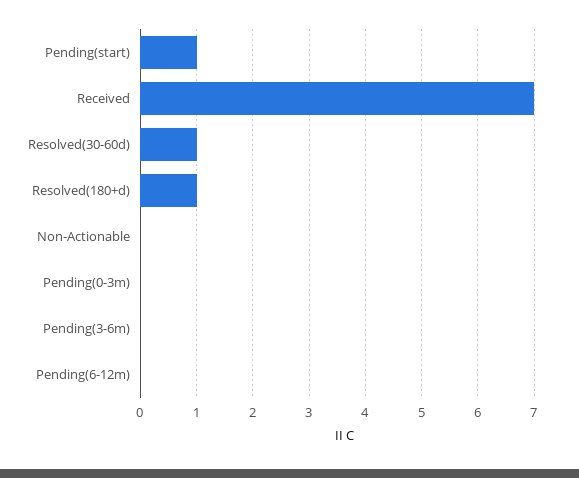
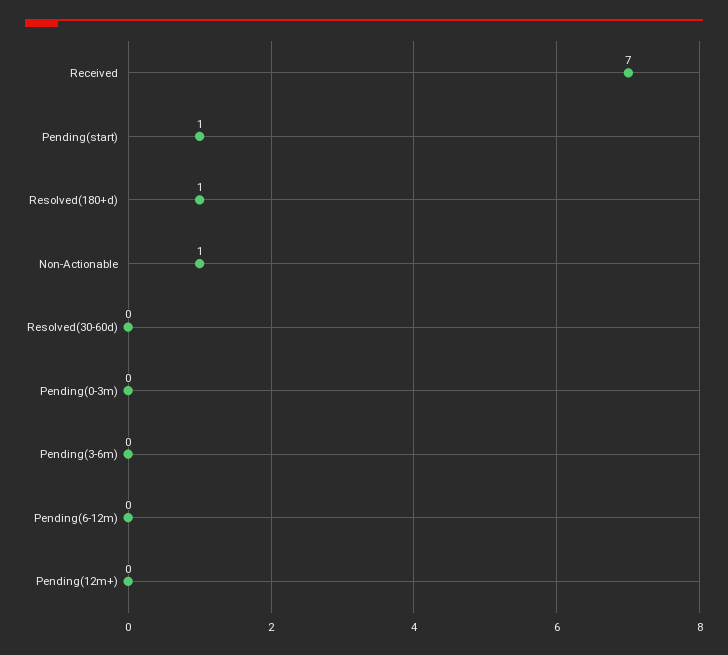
  {
    "Pending(start)": 1,
    "Received": 7,
-   "Resolved(30-60d)": 1,
+   "Resolved(30-60d)": 0,
    "Resolved(180+d)": 1,
-   "Non-Actionable": 0,
+   "Non-Actionable": 1,
    "Pending(0-3m)": 0,
    "Pending(3-6m)": 0,
-   "Pending(6-12m)": 0
+   "Pending(6-12m)": 0,
+   "Pending(12m+)": 0
  }

